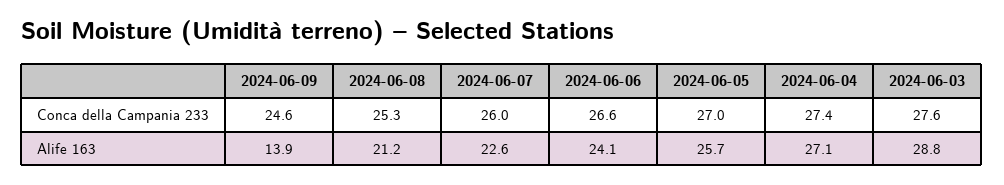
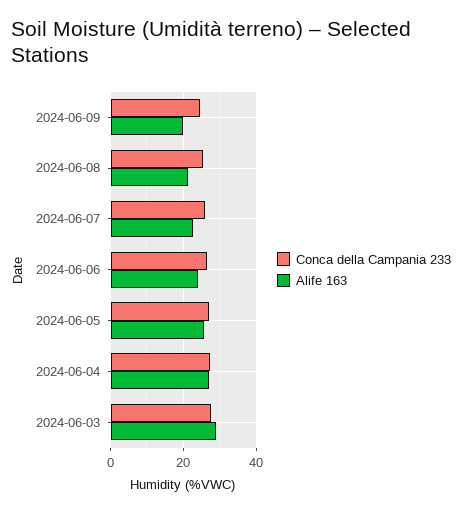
  {
    "Conca della Campania 233": {
      "2024-06-09": 24.6,
      "2024-06-08": 25.3,
      "2024-06-07": 26,
      "2024-06-06": 26.6,
      "2024-06-05": 27,
      "2024-06-04": 27.4,
      "2024-06-03": 27.6
    },
    "Alife 163": {
-     "2024-06-09": 13.9,
+     "2024-06-09": 20,
      "2024-06-08": 21.2,
      "2024-06-07": 22.6,
      "2024-06-06": 24.1,
      "2024-06-05": 25.7,
      "2024-06-04": 27.1,
      "2024-06-03": 28.8
    }
  }

